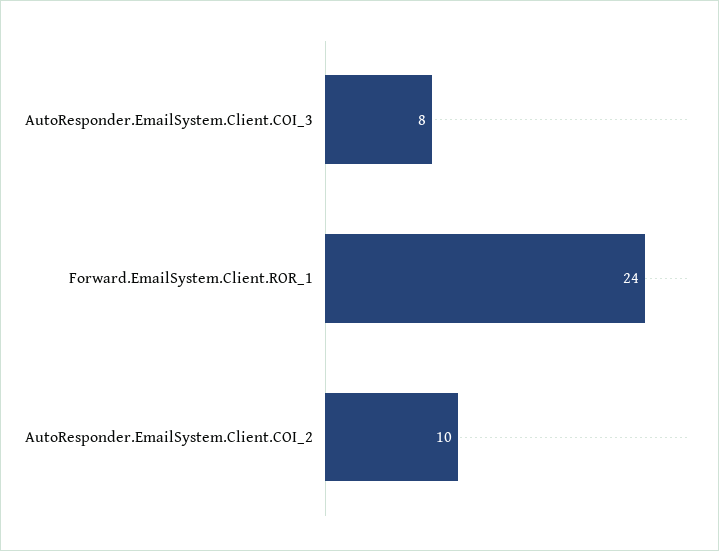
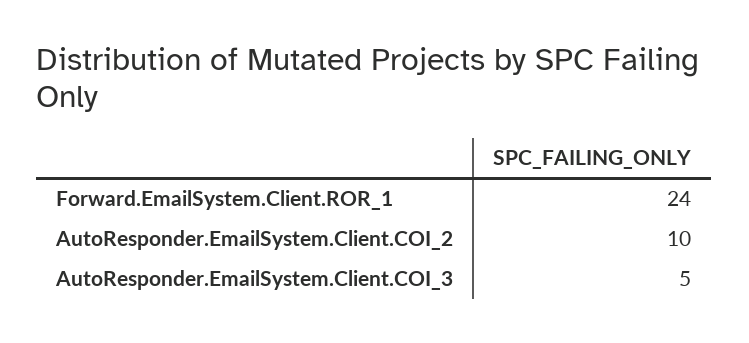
  {
-   "AutoResponder.EmailSystem.Client.COI_3": 8,
+   "AutoResponder.EmailSystem.Client.COI_3": 5,
    "Forward.EmailSystem.Client.ROR_1": 24,
    "AutoResponder.EmailSystem.Client.COI_2": 10
  }

